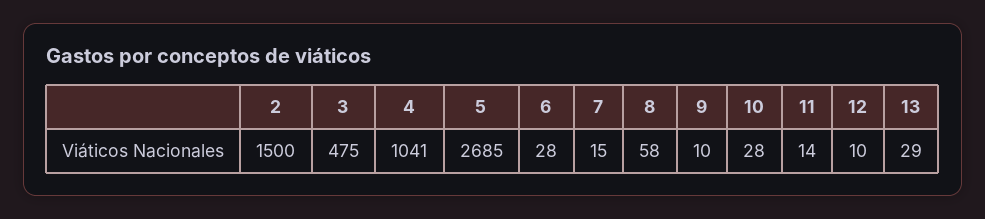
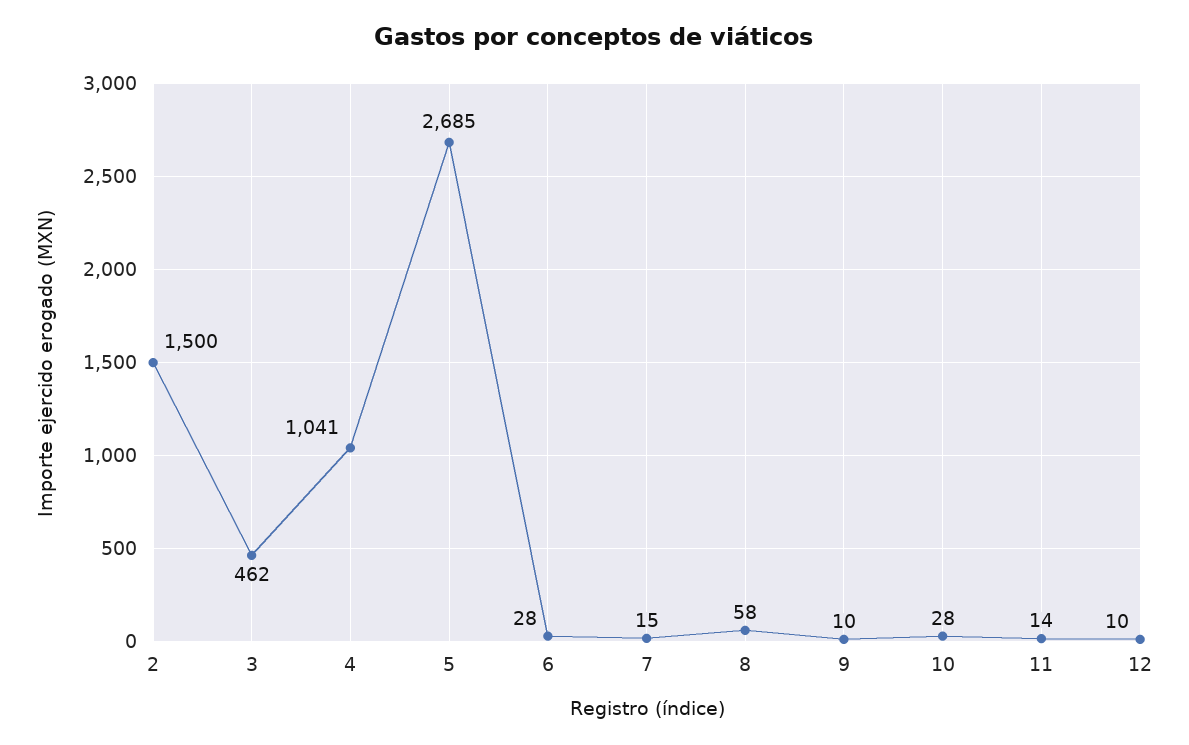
  {
    "2": 1500,
-   "3": 475,
+   "3": 462,
    "4": 1041,
    "5": 2685,
    "6": 28,
    "7": 15,
    "8": 58,
    "9": 10,
    "10": 28,
    "11": 14,
-   "12": 10,
+   "12": 10
-   "13": 29
  }

